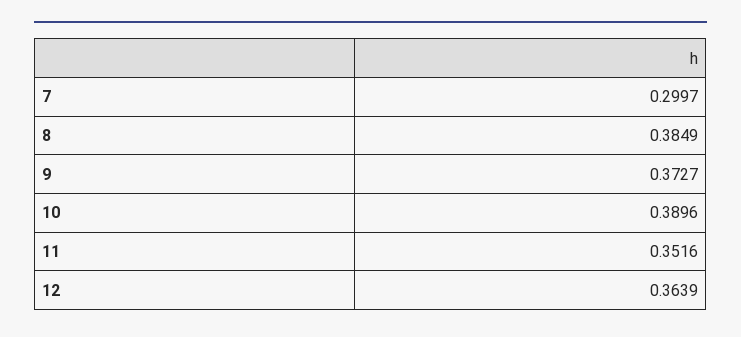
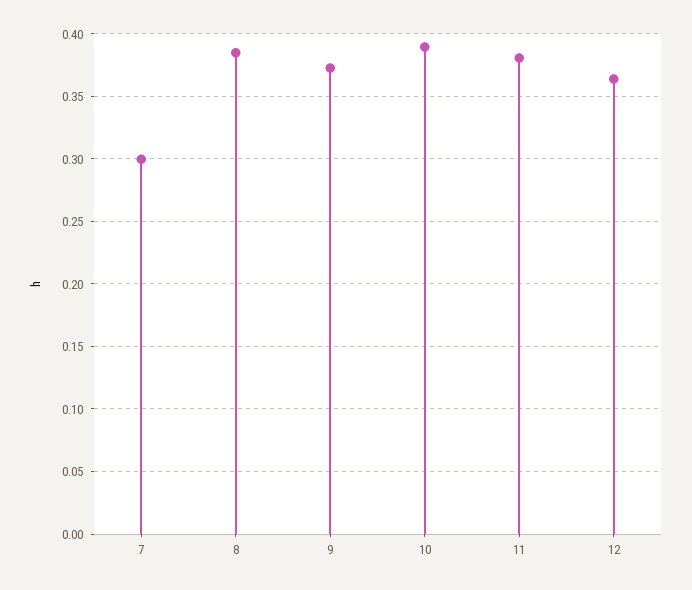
  {
    "7": 0.2997,
    "8": 0.3849,
    "9": 0.3727,
    "10": 0.3896,
-   "11": 0.3516,
+   "11": 0.38,
    "12": 0.3639
  }

